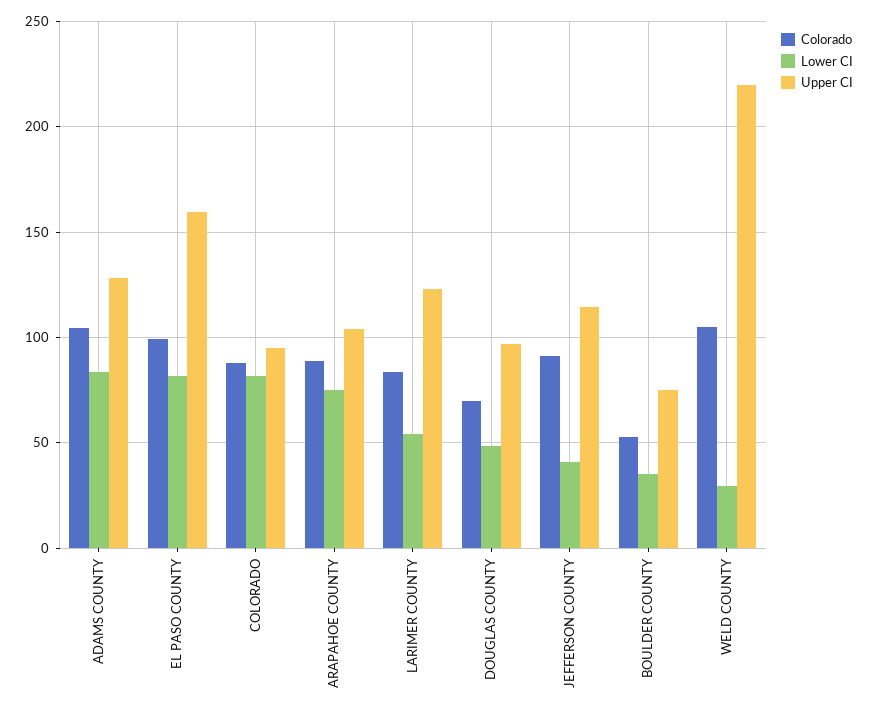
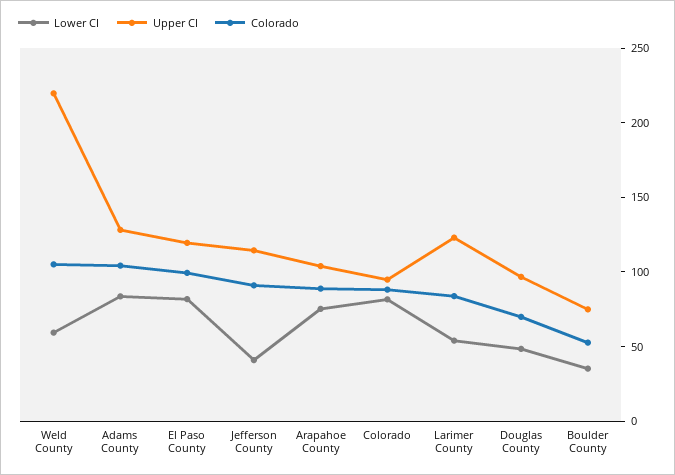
  {
    "Colorado": {
      "ADAMS COUNTY": 105,
      "EL PASO COUNTY": 100,
      "COLORADO": 90,
      "ARAPAHOE COUNTY": 90,
      "LARIMER COUNTY": 85,
      "DOUGLAS COUNTY": 70,
      "JEFFERSON COUNTY": 90,
      "BOULDER COUNTY": 55,
      "WELD COUNTY": 105
    },
    "Lower CI": {
      "ADAMS COUNTY": 85,
      "EL PASO COUNTY": 80,
      "COLORADO": 80,
      "ARAPAHOE COUNTY": 75,
      "LARIMER COUNTY": 55,
      "DOUGLAS COUNTY": 50,
      "JEFFERSON COUNTY": 40,
      "BOULDER COUNTY": 35,
-     "WELD COUNTY": 30
+     "WELD COUNTY": 60
    },
    "Upper CI": {
      "ADAMS COUNTY": 130,
-     "EL PASO COUNTY": 160,
+     "EL PASO COUNTY": 120,
      "COLORADO": 95,
      "ARAPAHOE COUNTY": 105,
      "LARIMER COUNTY": 125,
      "DOUGLAS COUNTY": 95,
      "JEFFERSON COUNTY": 115,
      "BOULDER COUNTY": 75,
      "WELD COUNTY": 220
    }
  }

